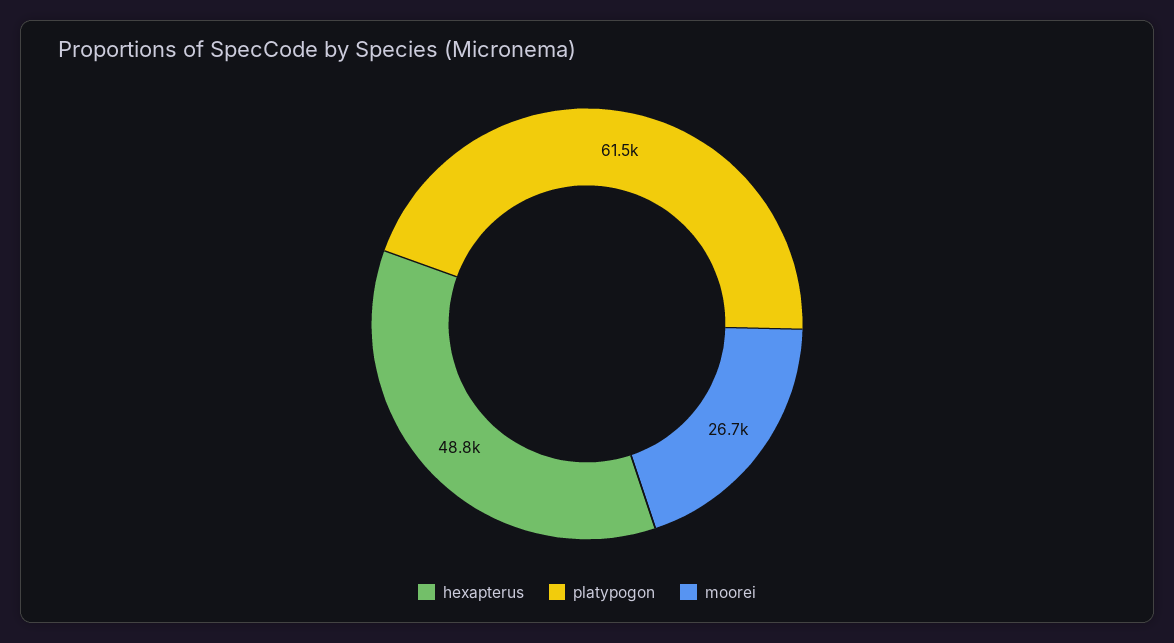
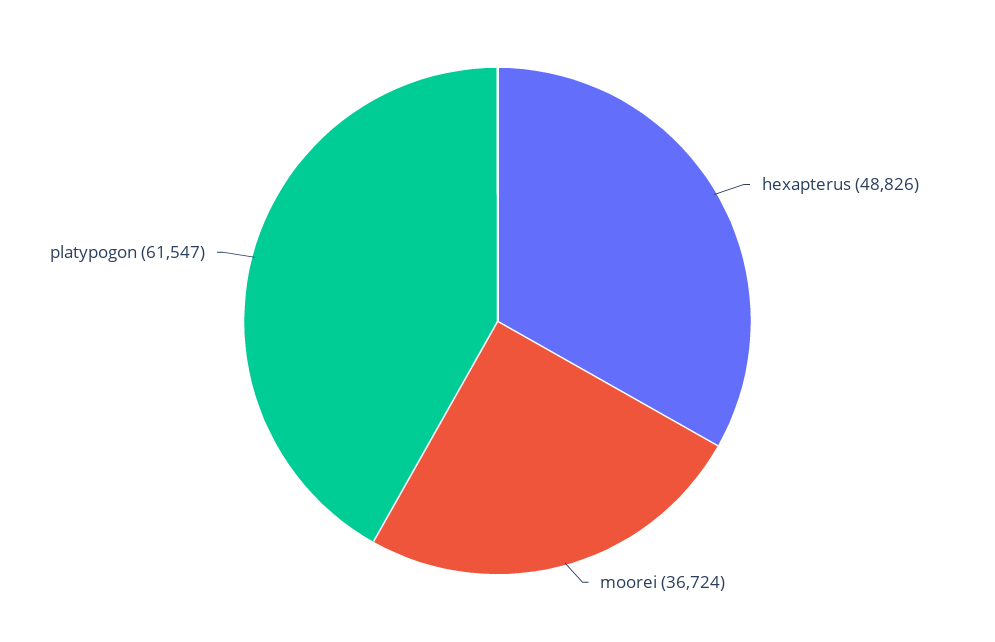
  {
    "hexapterus": 48826,
    "platypogon": 61547,
-   "moorei": 26700
+   "moorei": 36724
  }

